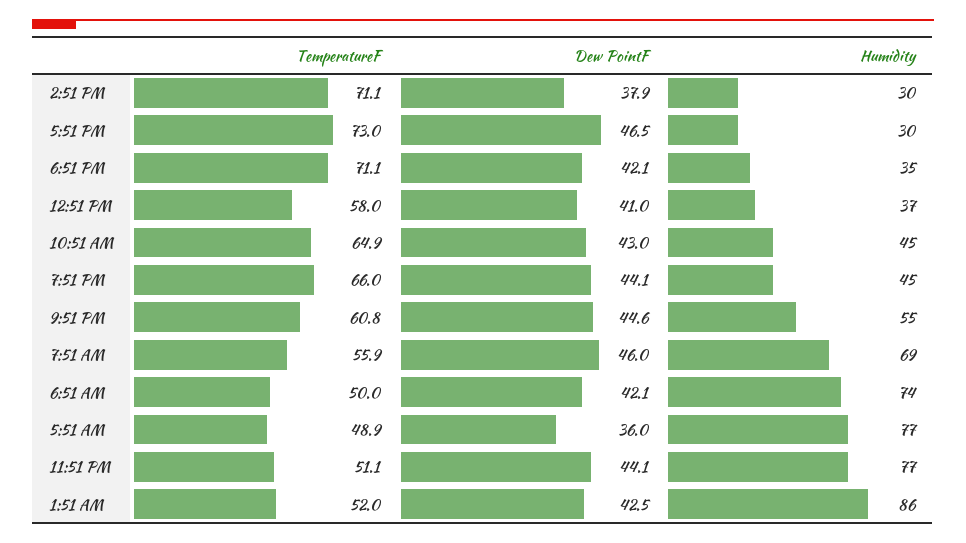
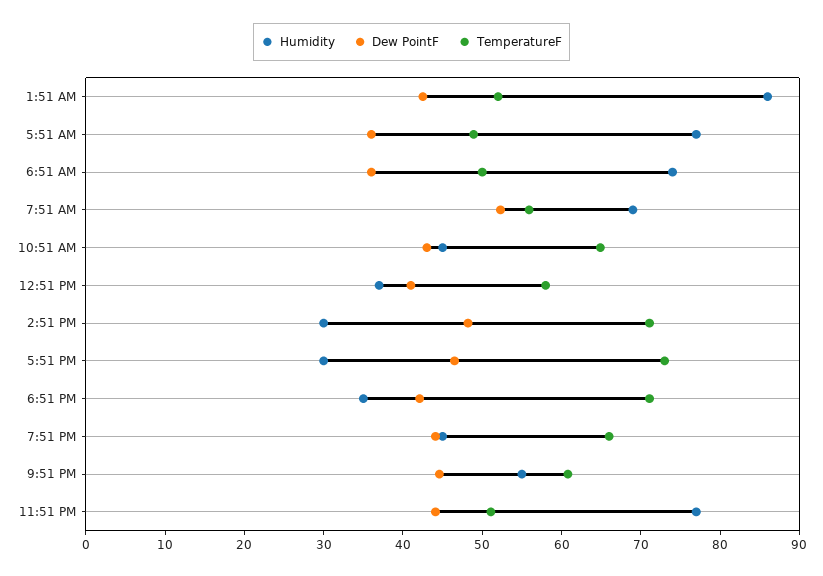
  {
    "TemperatureF": {
      "2:51 PM": 71.1,
      "5:51 PM": 73,
      "6:51 PM": 71.1,
      "12:51 PM": 58,
      "10:51 AM": 64.9,
      "7:51 PM": 66,
      "9:51 PM": 60.8,
      "7:51 AM": 55.9,
      "6:51 AM": 50,
      "5:51 AM": 48.9,
      "11:51 PM": 51.1,
      "1:51 AM": 52
    },
    "Dew PointF": {
-     "2:51 PM": 37.9,
+     "2:51 PM": 48,
      "5:51 PM": 46.5,
      "6:51 PM": 42.1,
      "12:51 PM": 41,
      "10:51 AM": 43,
      "7:51 PM": 44.1,
      "9:51 PM": 44.6,
-     "7:51 AM": 46,
+     "7:51 AM": 52,
-     "6:51 AM": 42.1,
+     "6:51 AM": 36,
      "5:51 AM": 36,
      "11:51 PM": 44.1,
      "1:51 AM": 42.5
    },
    "Humidity": {
      "2:51 PM": 30,
      "5:51 PM": 30,
      "6:51 PM": 35,
      "12:51 PM": 37,
      "10:51 AM": 45,
      "7:51 PM": 45,
      "9:51 PM": 55,
      "7:51 AM": 69,
      "6:51 AM": 74,
      "5:51 AM": 77,
      "11:51 PM": 77,
      "1:51 AM": 86
    }
  }

